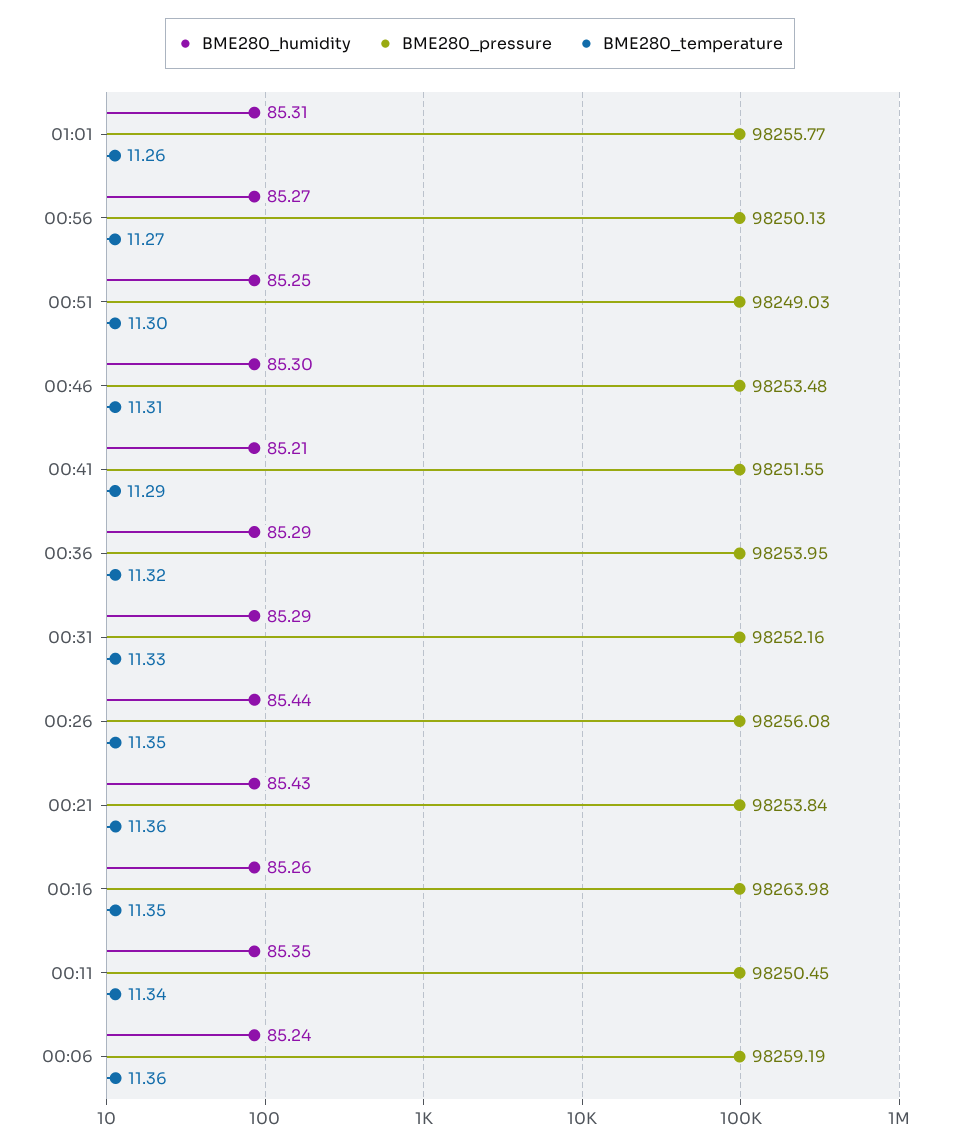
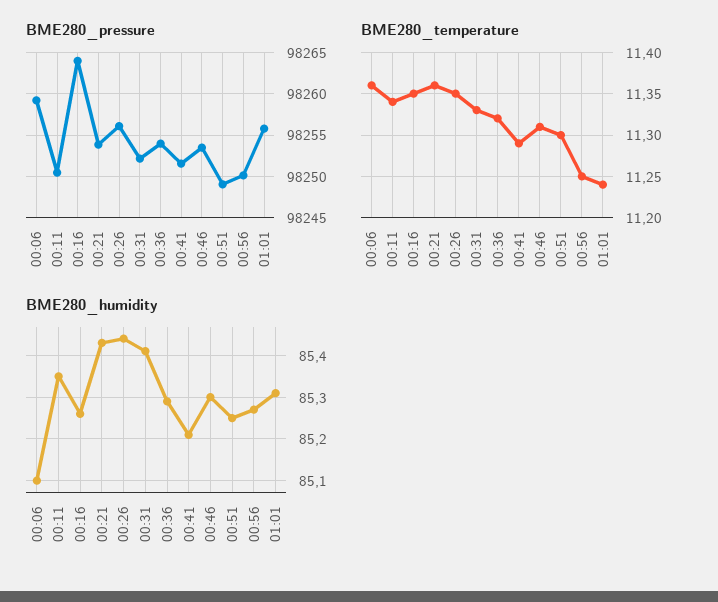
  {
    "BME280_humidity": {
      "01:01": 85.31,
      "00:56": 85.27,
      "00:51": 85.25,
      "00:46": 85.3,
      "00:41": 85.21,
      "00:36": 85.29,
-     "00:31": 85.29,
+     "00:31": 85.4,
      "00:26": 85.44,
      "00:21": 85.43,
      "00:16": 85.26,
      "00:11": 85.35,
-     "00:06": 85.24
+     "00:06": 85.1
    },
    "BME280_pressure": {
      "01:01": 98255.77,
      "00:56": 98250.13,
      "00:51": 98249.03,
      "00:46": 98253.48,
      "00:41": 98251.55,
      "00:36": 98253.95,
      "00:31": 98252.16,
      "00:26": 98256.08,
      "00:21": 98253.84,
      "00:16": 98263.98,
      "00:11": 98250.45,
      "00:06": 98259.19
    },
    "BME280_temperature": {
-     "01:01": 11.26,
+     "01:01": 11.24,
-     "00:56": 11.27,
+     "00:56": 11.25,
      "00:51": 11.3,
      "00:46": 11.31,
      "00:41": 11.29,
      "00:36": 11.32,
      "00:31": 11.33,
      "00:26": 11.35,
      "00:21": 11.36,
      "00:16": 11.35,
      "00:11": 11.34,
      "00:06": 11.36
    }
  }

